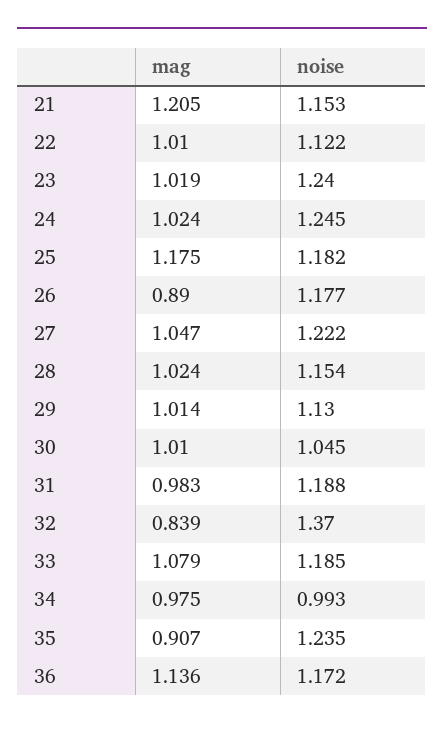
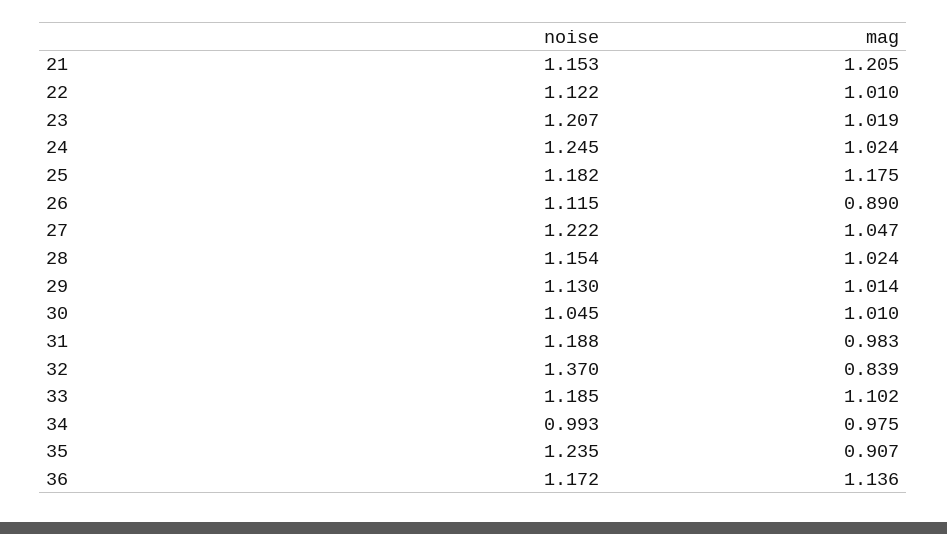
  {
    "mag": {
      "21": 1.205,
      "22": 1.01,
      "23": 1.019,
      "24": 1.024,
      "25": 1.175,
      "26": 0.89,
      "27": 1.047,
      "28": 1.024,
      "29": 1.014,
      "30": 1.01,
      "31": 0.983,
      "32": 0.839,
-     "33": 1.079,
+     "33": 1.102,
      "34": 0.975,
      "35": 0.907,
      "36": 1.136
    },
    "noise": {
      "21": 1.153,
      "22": 1.122,
-     "23": 1.24,
+     "23": 1.207,
      "24": 1.245,
      "25": 1.182,
-     "26": 1.177,
+     "26": 1.115,
      "27": 1.222,
      "28": 1.154,
      "29": 1.13,
      "30": 1.045,
      "31": 1.188,
      "32": 1.37,
      "33": 1.185,
      "34": 0.993,
      "35": 1.235,
      "36": 1.172
    }
  }

